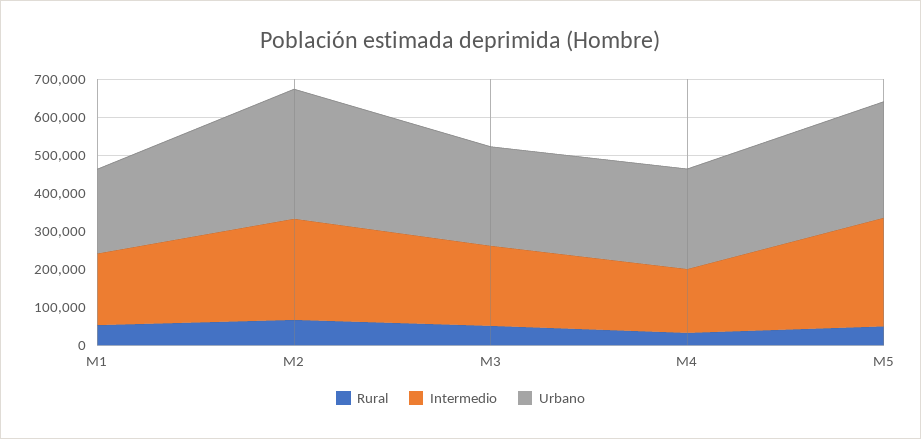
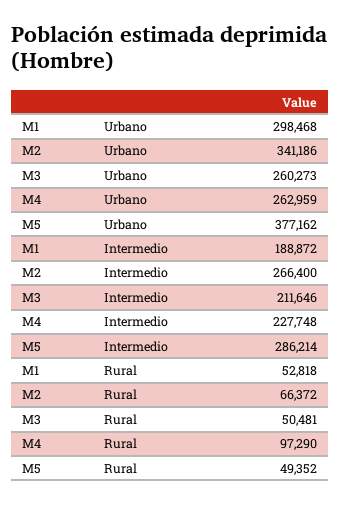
  {
    "Rural": {
      "M1": 52818,
      "M2": 66372,
      "M3": 50481,
-     "M4": 25000,
+     "M4": 97290,
      "M5": 49352
    },
    "Intermedio": {
      "M1": 188872,
      "M2": 266400,
      "M3": 211646,
-     "M4": 175000,
+     "M4": 227748,
      "M5": 286214
    },
    "Urbano": {
-     "M1": 225000,
+     "M1": 298468,
      "M2": 341186,
      "M3": 260273,
      "M4": 262959,
-     "M5": 300000
+     "M5": 377162
    }
  }

